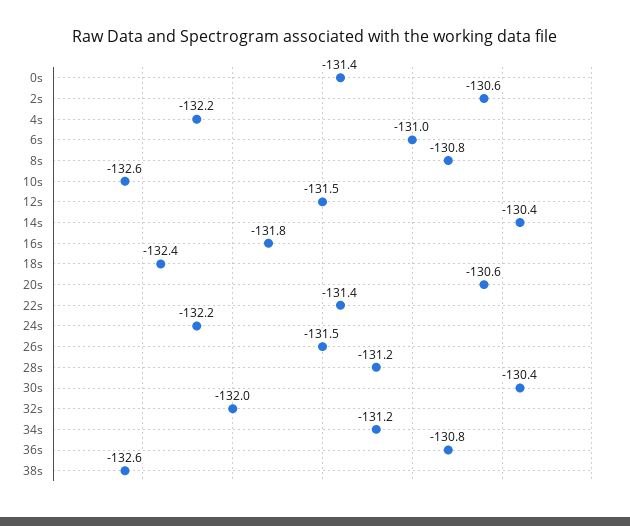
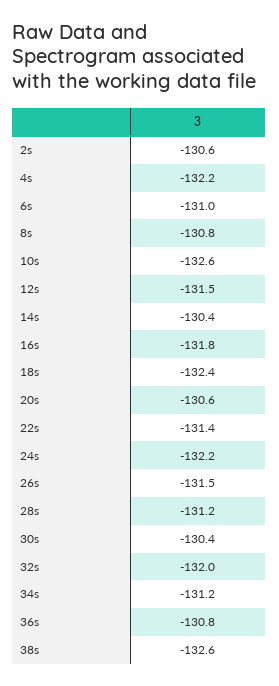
  {
-   "0s": -131.4,
    "2s": -130.6,
    "4s": -132.2,
    "6s": -131,
    "8s": -130.8,
    "10s": -132.6,
    "12s": -131.5,
    "14s": -130.4,
    "16s": -131.8,
    "18s": -132.4,
    "20s": -130.6,
    "22s": -131.4,
    "24s": -132.2,
    "26s": -131.5,
    "28s": -131.2,
    "30s": -130.4,
    "32s": -132,
    "34s": -131.2,
    "36s": -130.8,
    "38s": -132.6
  }

